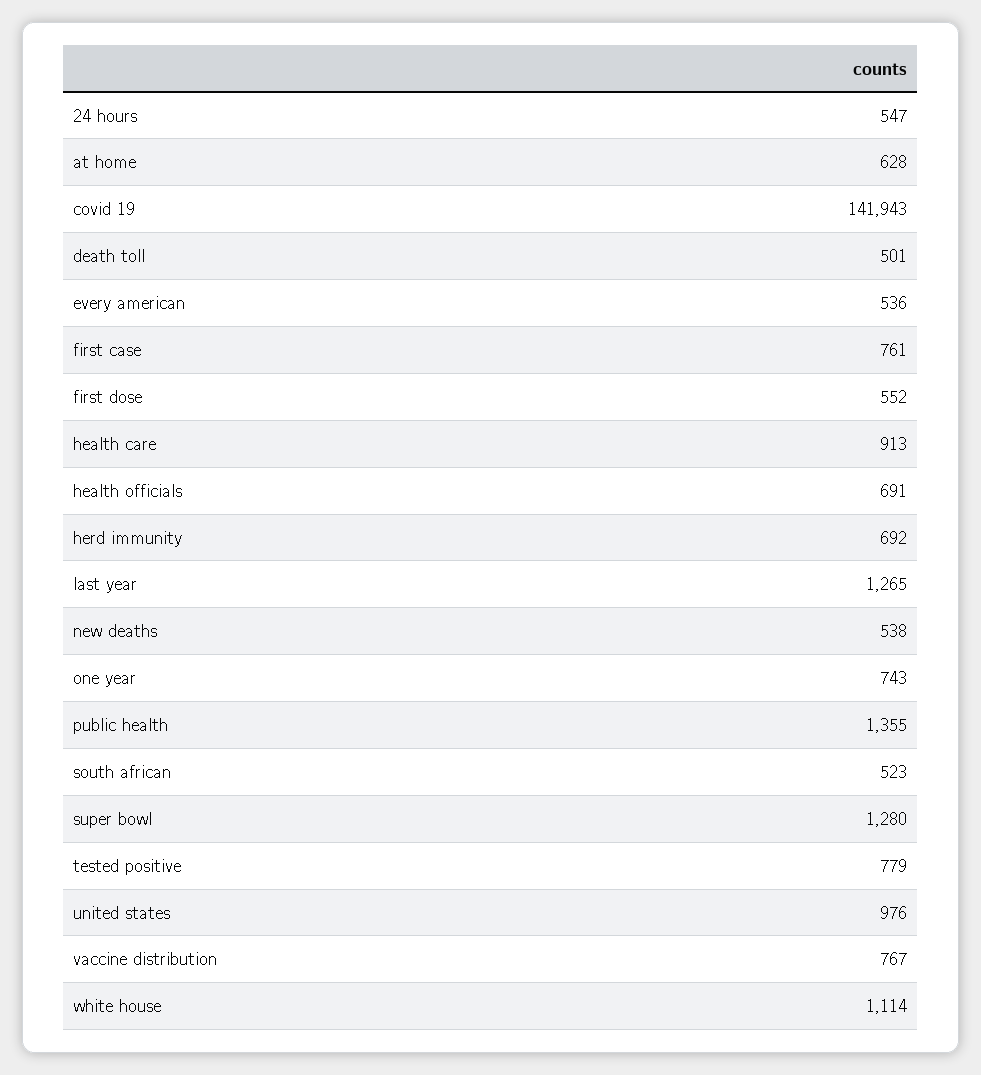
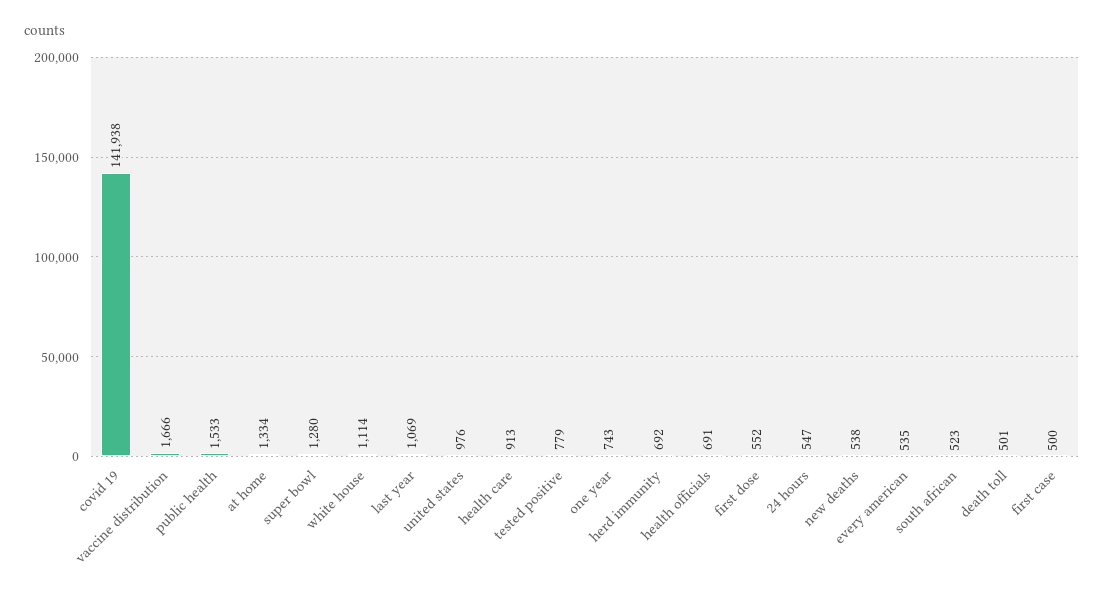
  {
    "24 hours": 547,
-   "at home": 628,
+   "at home": 1334,
-   "covid 19": 141943,
+   "covid 19": 141938,
    "death toll": 501,
-   "every american": 536,
+   "every american": 535,
-   "first case": 761,
+   "first case": 500,
    "first dose": 552,
    "health care": 913,
    "health officials": 691,
    "herd immunity": 692,
-   "last year": 1265,
+   "last year": 1069,
    "new deaths": 538,
    "one year": 743,
-   "public health": 1355,
+   "public health": 1533,
    "south african": 523,
    "super bowl": 1280,
    "tested positive": 779,
    "united states": 976,
-   "vaccine distribution": 767,
+   "vaccine distribution": 1666,
    "white house": 1114
  }

